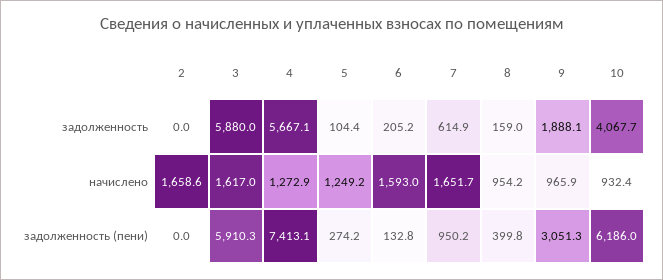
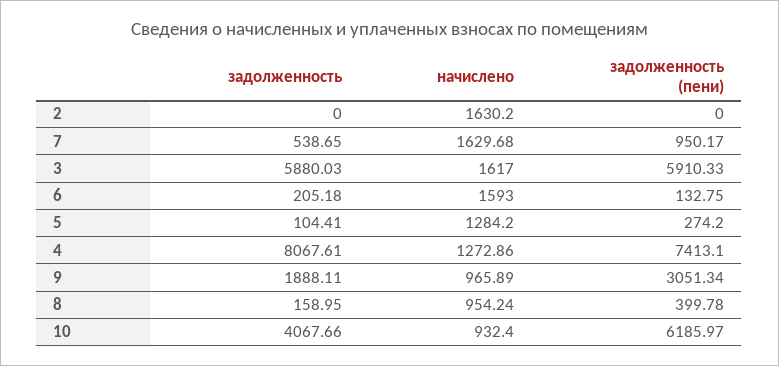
  {
    "2": {
      "задолженность": 0,
-     "начислено": 1658.6,
+     "начислено": 1630.2,
      "задолженность (пени)": 0
    },
    "3": {
      "задолженность": 5880.03,
      "начислено": 1617,
      "задолженность (пени)": 5910.33
    },
    "4": {
-     "задолженность": 5667.1,
+     "задолженность": 8067.61,
      "начислено": 1272.86,
      "задолженность (пени)": 7413.1
    },
    "5": {
      "задолженность": 104.41,
-     "начислено": 1249.2,
+     "начислено": 1284.2,
      "задолженность (пени)": 274.2
    },
    "6": {
      "задолженность": 205.18,
      "начислено": 1593,
      "задолженность (пени)": 132.75
    },
    "7": {
-     "задолженность": 614.9,
+     "задолженность": 538.65,
-     "начислено": 1651.7,
+     "начислено": 1629.68,
      "задолженность (пени)": 950.17
    },
    "8": {
      "задолженность": 158.95,
      "начислено": 954.24,
      "задолженность (пени)": 399.78
    },
    "9": {
      "задолженность": 1888.11,
      "начислено": 965.89,
      "задолженность (пени)": 3051.34
    },
    "10": {
      "задолженность": 4067.66,
      "начислено": 932.4,
      "задолженность (пени)": 6185.97
    }
  }

